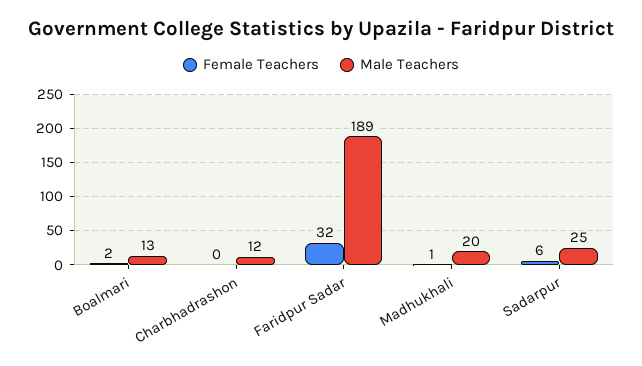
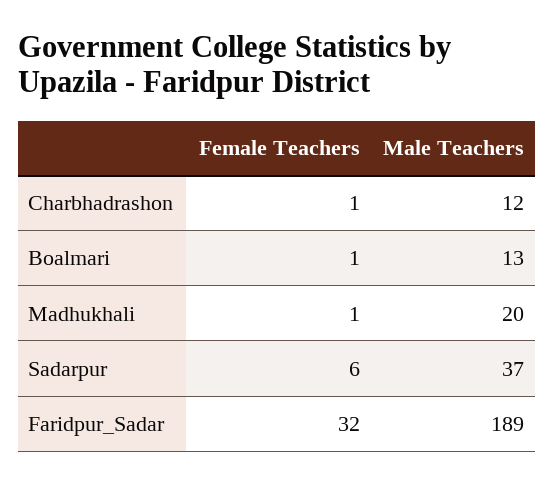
  {
    "Female Teachers": {
-     "Boalmari": 2,
+     "Boalmari": 1,
-     "Charbhadrashon": 0,
+     "Charbhadrashon": 1,
      "Faridpur Sadar": 32,
      "Madhukhali": 1,
      "Sadarpur": 6
    },
    "Male Teachers": {
      "Boalmari": 13,
      "Charbhadrashon": 12,
      "Faridpur Sadar": 189,
      "Madhukhali": 20,
-     "Sadarpur": 25
+     "Sadarpur": 37
    }
  }

